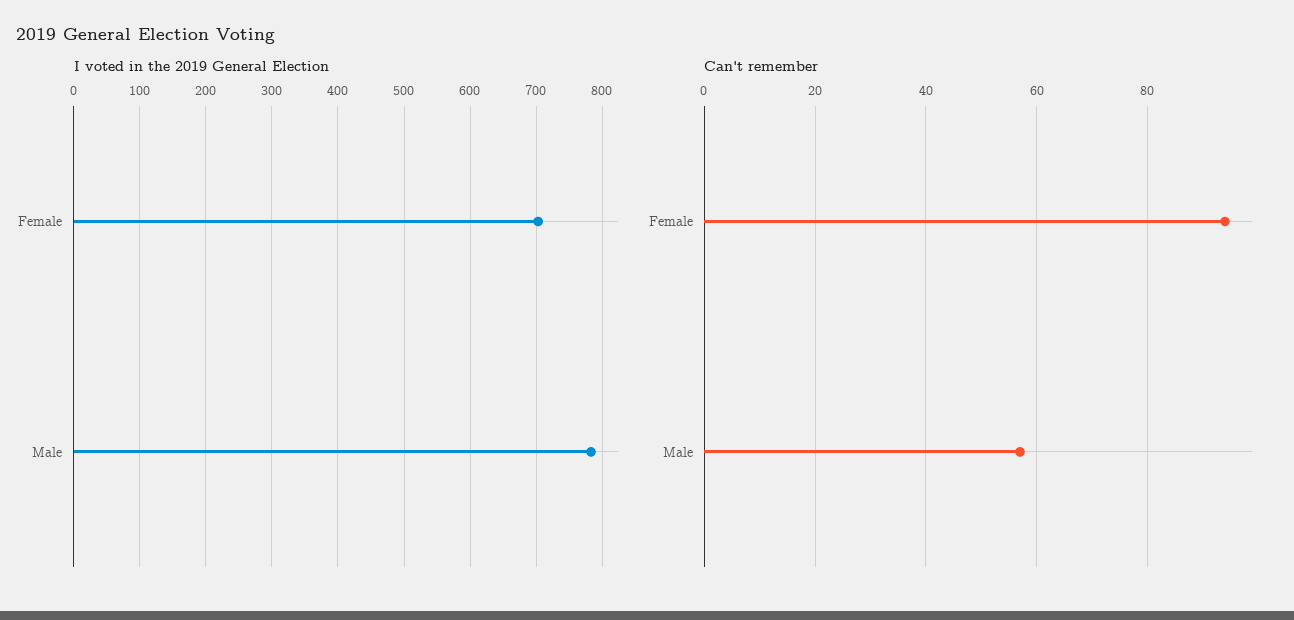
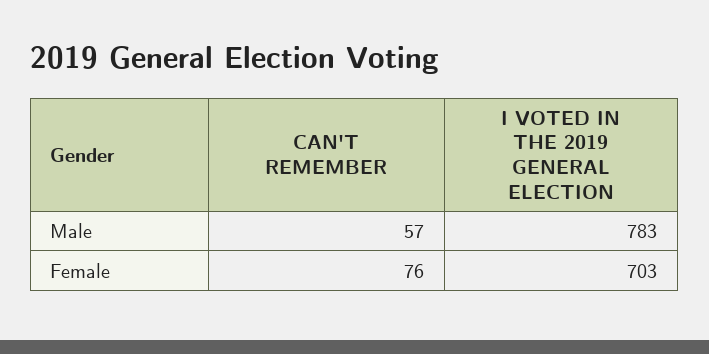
  {
    "I voted in the 2019 General Election": {
      "Female": 703,
      "Male": 783
    },
    "Can't remember": {
-     "Female": 95,
+     "Female": 76,
      "Male": 57
    }
  }

